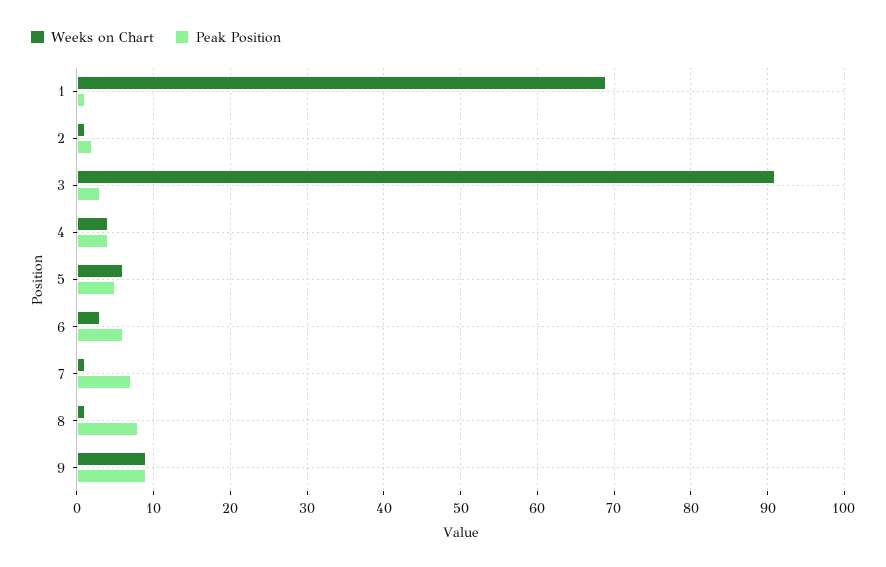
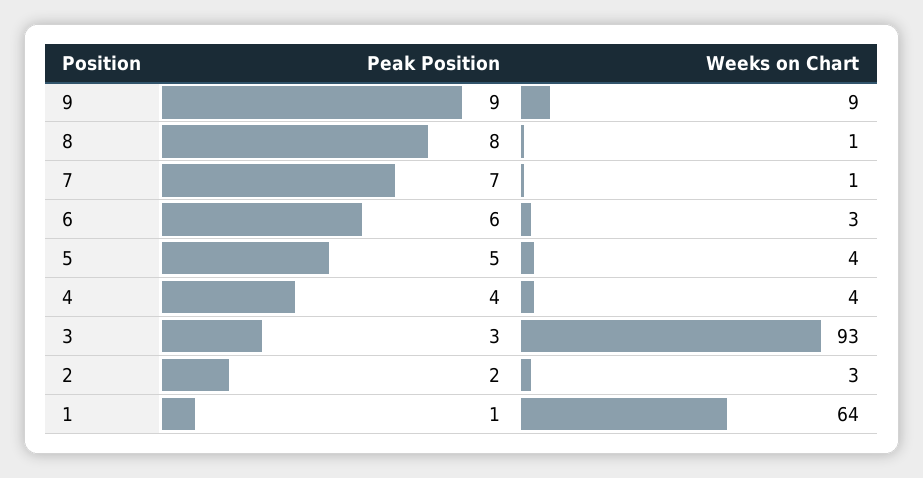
  {
    "Weeks on Chart": {
-     "1": 69,
+     "1": 64,
-     "2": 1,
+     "2": 3,
-     "3": 91,
+     "3": 93,
      "4": 4,
-     "5": 6,
+     "5": 4,
      "6": 3,
      "7": 1,
      "8": 1,
      "9": 9
    },
    "Peak Position": {
      "1": 1,
      "2": 2,
      "3": 3,
      "4": 4,
      "5": 5,
      "6": 6,
      "7": 7,
      "8": 8,
      "9": 9
    }
  }

